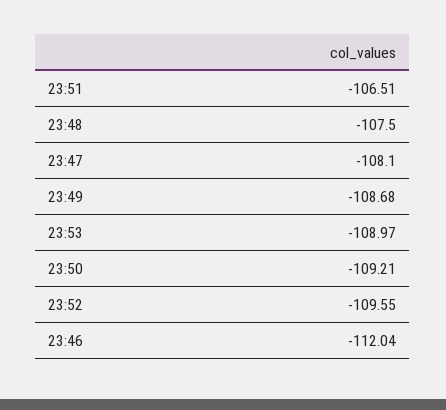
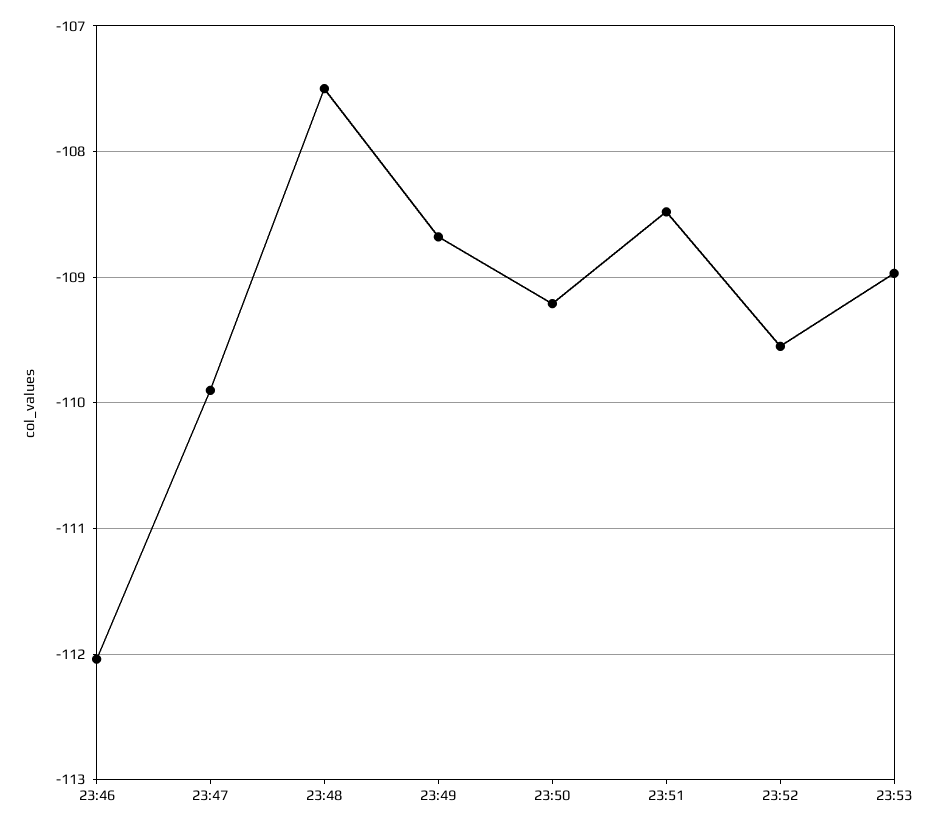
  {
-   "23:51": -106.51,
+   "23:51": -108.5,
    "23:48": -107.5,
-   "23:47": -108.1,
+   "23:47": -109.9,
    "23:49": -108.68,
    "23:53": -108.97,
    "23:50": -109.21,
    "23:52": -109.55,
    "23:46": -112.04
  }

